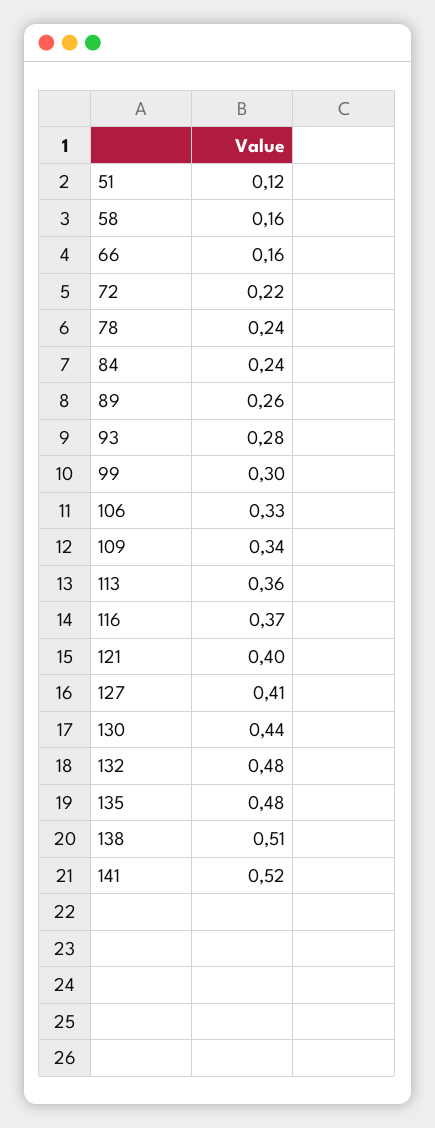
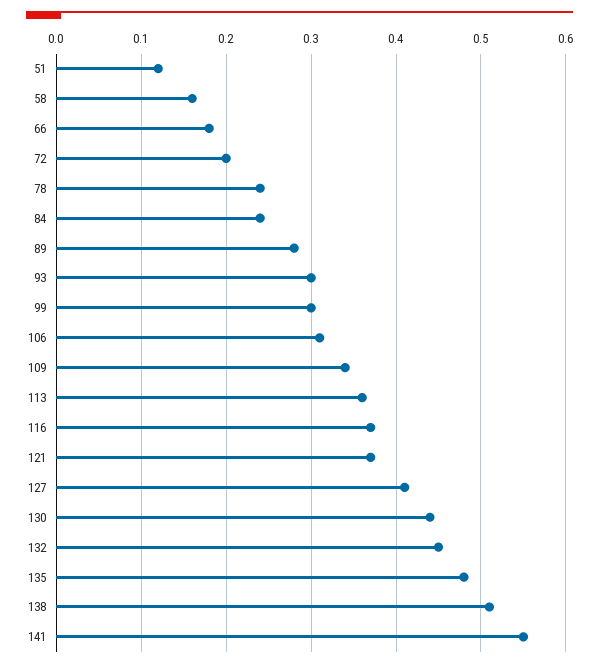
  {
    "51": 0.12,
    "58": 0.16,
-   "66": 0.16,
+   "66": 0.18,
-   "72": 0.22,
+   "72": 0.2,
    "78": 0.24,
    "84": 0.24,
-   "89": 0.26,
+   "89": 0.28,
-   "93": 0.28,
+   "93": 0.3,
    "99": 0.3,
-   "106": 0.33,
+   "106": 0.31,
    "109": 0.34,
    "113": 0.36,
    "116": 0.37,
-   "121": 0.4,
+   "121": 0.37,
    "127": 0.41,
    "130": 0.44,
-   "132": 0.48,
+   "132": 0.45,
    "135": 0.48,
    "138": 0.51,
-   "141": 0.52
+   "141": 0.55
  }

